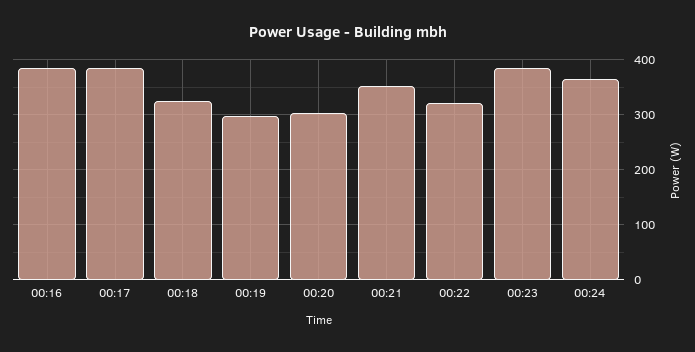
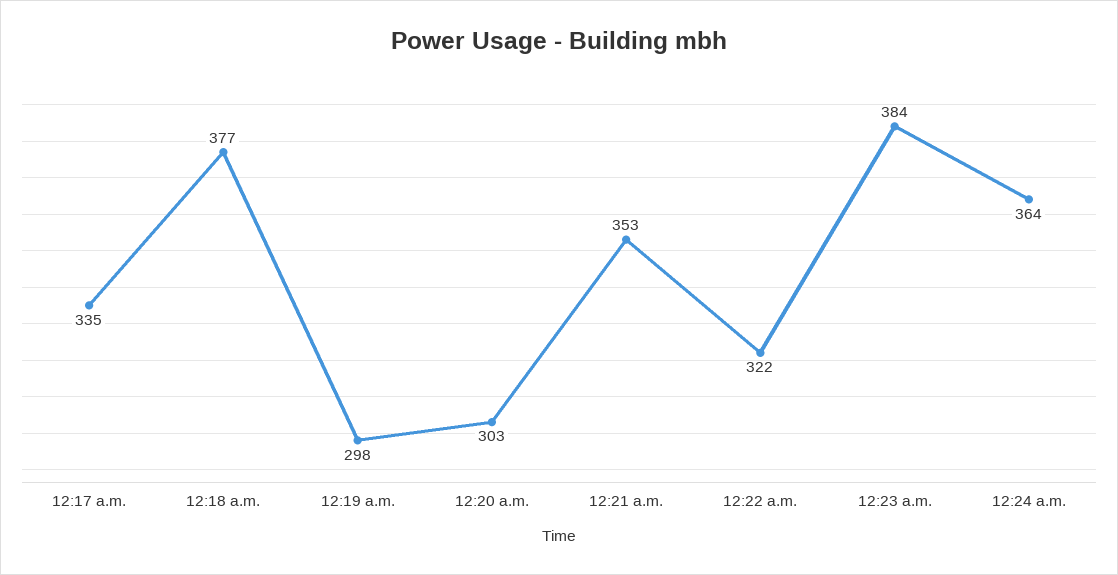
  {
-   "00:16": 380,
-   "00:17": 380,
+   "00:17": 335,
-   "00:18": 320,
+   "00:18": 377,
    "00:19": 298,
    "00:20": 303,
    "00:21": 353,
    "00:22": 322,
    "00:23": 384,
    "00:24": 364
  }

